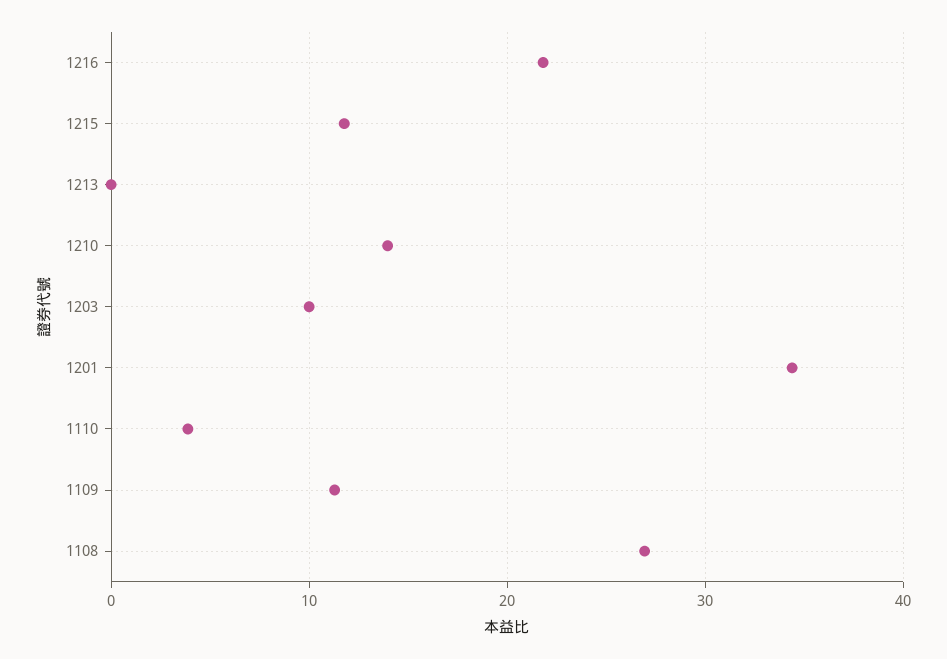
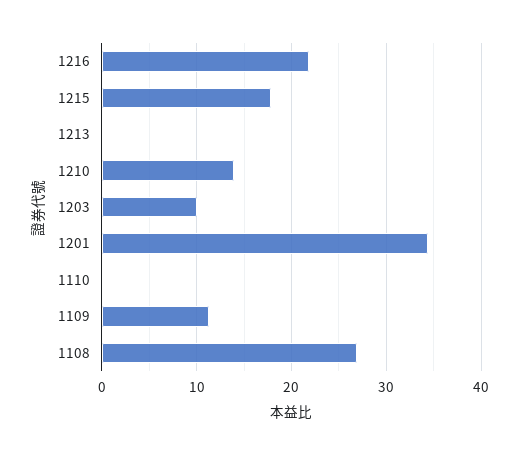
  {
    "1216": 22,
-   "1215": 12,
+   "1215": 18,
    "1213": 0,
    "1210": 14,
    "1203": 10,
    "1201": 34,
-   "1110": 4,
+   "1110": 0,
    "1109": 11,
    "1108": 27
  }

